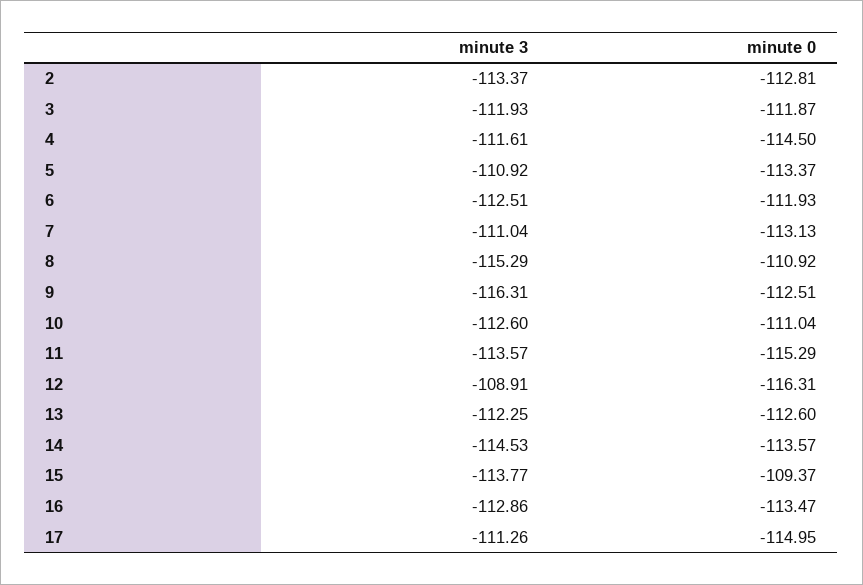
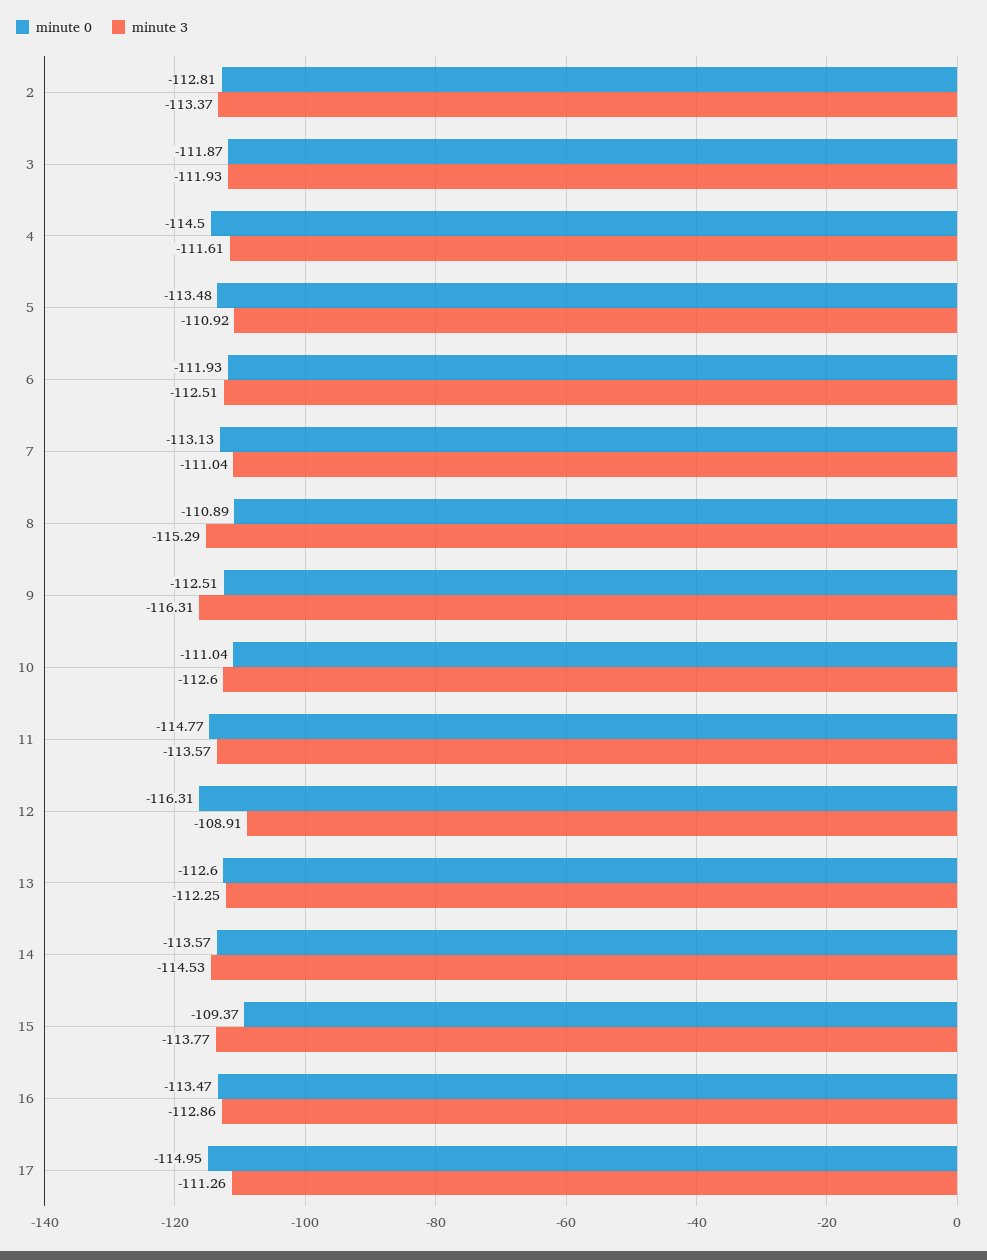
  {
    "minute 3": {
      "2": -113.37,
      "3": -111.93,
      "4": -111.61,
      "5": -110.92,
      "6": -112.51,
      "7": -111.04,
      "8": -115.29,
      "9": -116.31,
      "10": -112.6,
      "11": -113.57,
      "12": -108.91,
      "13": -112.25,
      "14": -114.53,
      "15": -113.77,
      "16": -112.86,
      "17": -111.26
    },
    "minute 0": {
      "2": -112.81,
      "3": -111.87,
      "4": -114.5,
-     "5": -113.37,
+     "5": -113.48,
      "6": -111.93,
      "7": -113.13,
-     "8": -110.92,
+     "8": -110.89,
      "9": -112.51,
      "10": -111.04,
-     "11": -115.29,
+     "11": -114.77,
      "12": -116.31,
      "13": -112.6,
      "14": -113.57,
      "15": -109.37,
      "16": -113.47,
      "17": -114.95
    }
  }

